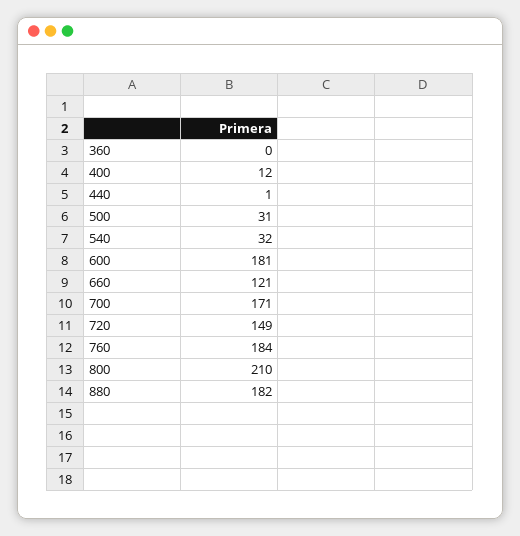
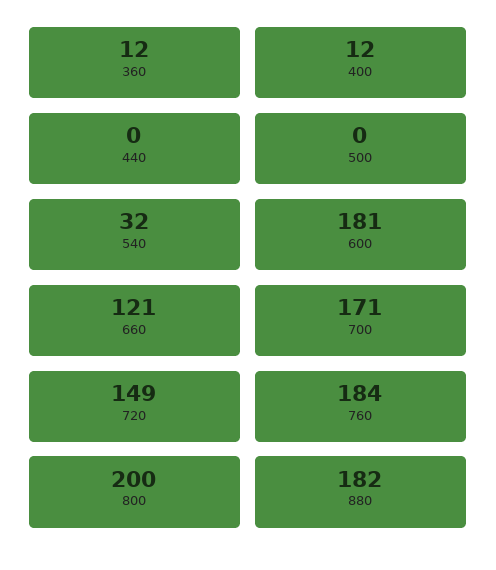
  {
-   "360": 0,
+   "360": 12,
    "400": 12,
-   "440": 1,
+   "440": 0,
-   "500": 31,
+   "500": 0,
    "540": 32,
    "600": 181,
    "660": 121,
    "700": 171,
    "720": 149,
    "760": 184,
-   "800": 210,
+   "800": 200,
    "880": 182
  }

